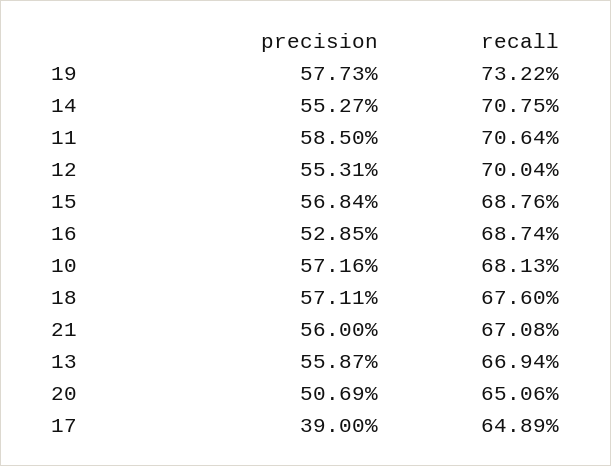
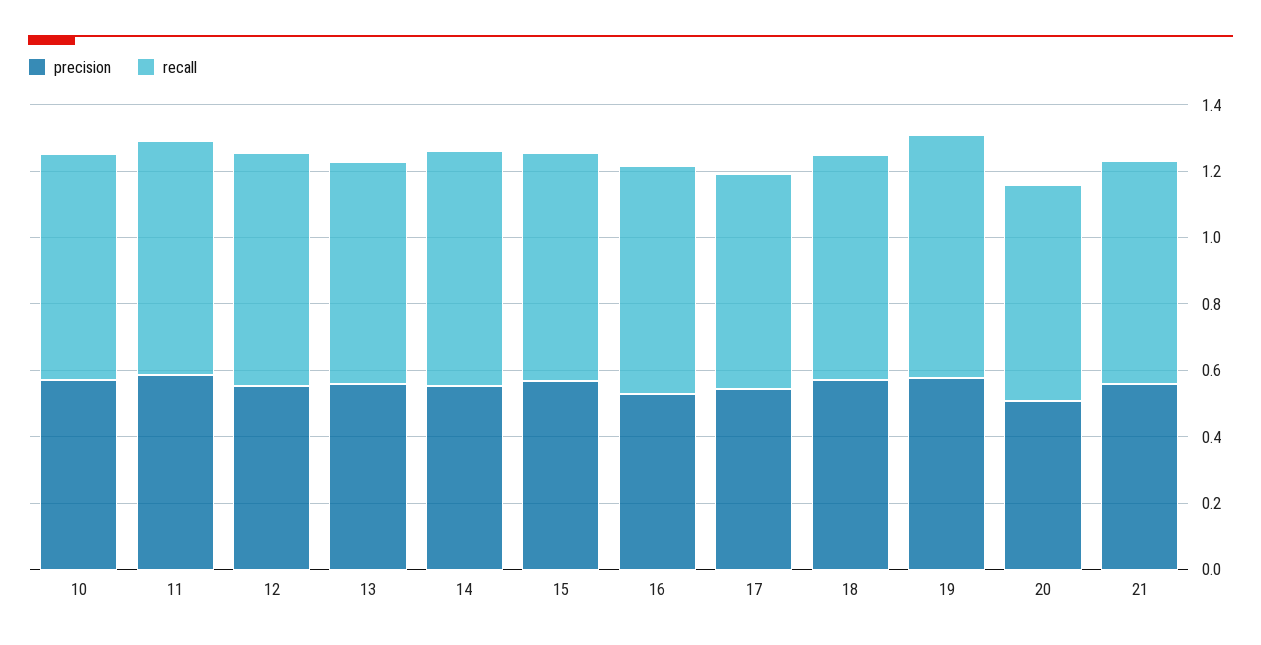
  {
    "precision": {
      "19": 0.5773,
      "14": 0.5527,
      "11": 0.585,
      "12": 0.5531,
      "15": 0.5684,
      "16": 0.5285,
      "10": 0.5716,
      "18": 0.5711,
      "21": 0.56,
      "13": 0.5587,
      "20": 0.5069,
-     "17": 0.39
+     "17": 0.55
    },
    "recall": {
      "19": 0.7322,
      "14": 0.7075,
      "11": 0.7064,
      "12": 0.7004,
      "15": 0.6876,
      "16": 0.6874,
      "10": 0.6813,
      "18": 0.676,
      "21": 0.6708,
      "13": 0.6694,
      "20": 0.6506,
      "17": 0.6489
    }
  }

